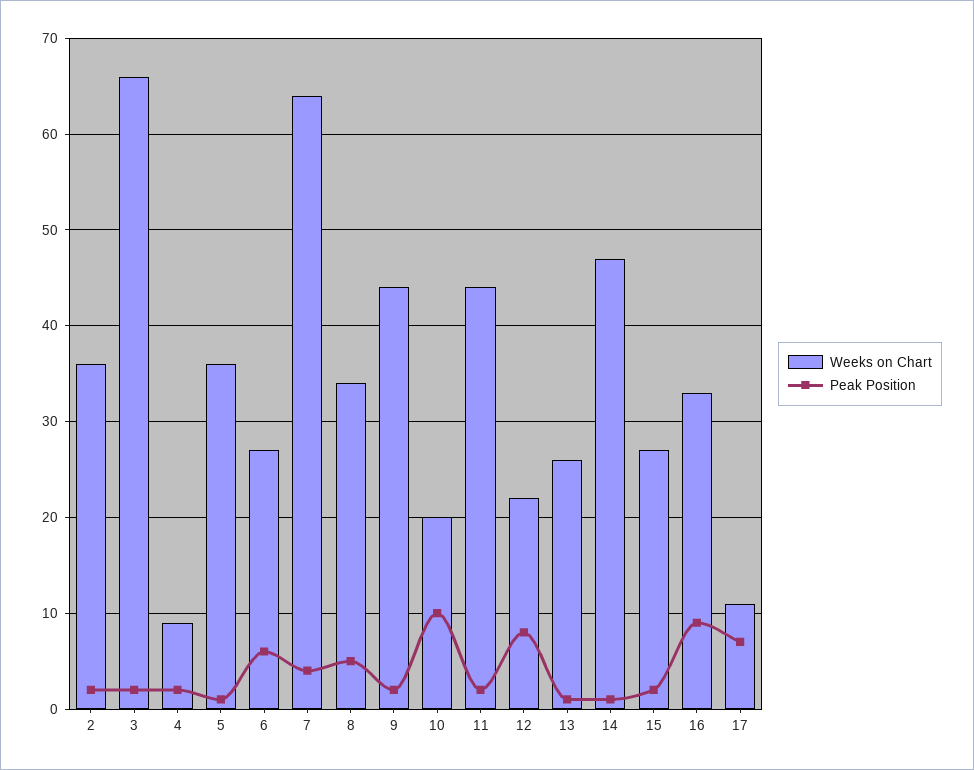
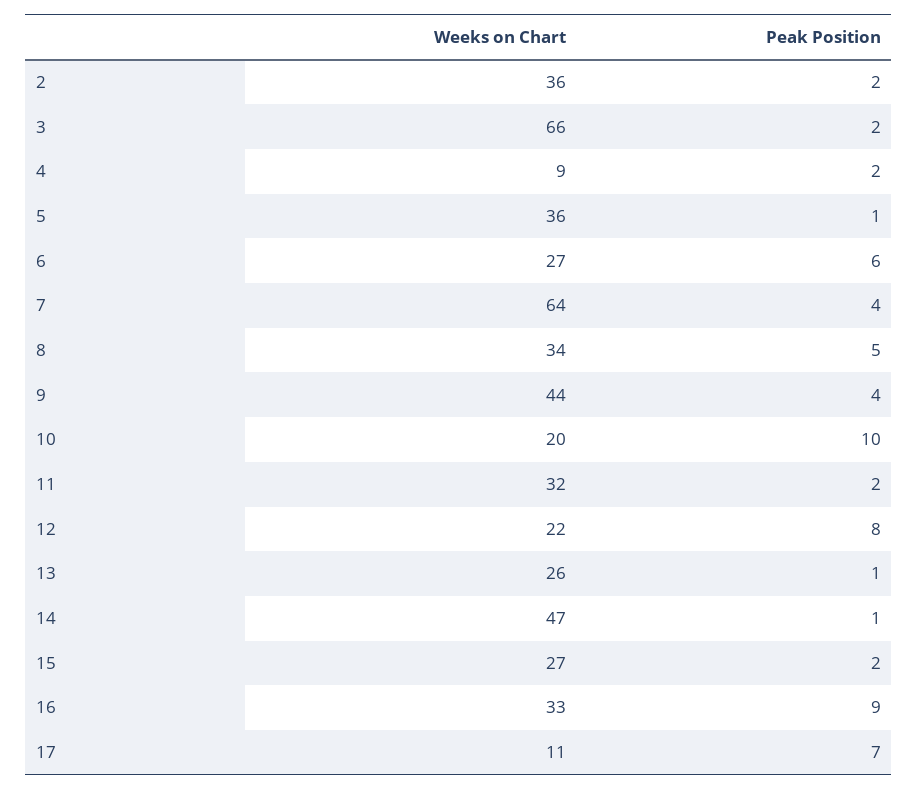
  {
    "Weeks on Chart": {
      "2": 36,
      "3": 66,
      "4": 9,
      "5": 36,
      "6": 27,
      "7": 64,
      "8": 34,
      "9": 44,
      "10": 20,
-     "11": 44,
+     "11": 32,
      "12": 22,
      "13": 26,
      "14": 47,
      "15": 27,
      "16": 33,
      "17": 11
    },
    "Peak Position": {
      "2": 2,
      "3": 2,
      "4": 2,
      "5": 1,
      "6": 6,
      "7": 4,
      "8": 5,
-     "9": 2,
+     "9": 4,
      "10": 10,
      "11": 2,
      "12": 8,
      "13": 1,
      "14": 1,
      "15": 2,
      "16": 9,
      "17": 7
    }
  }

